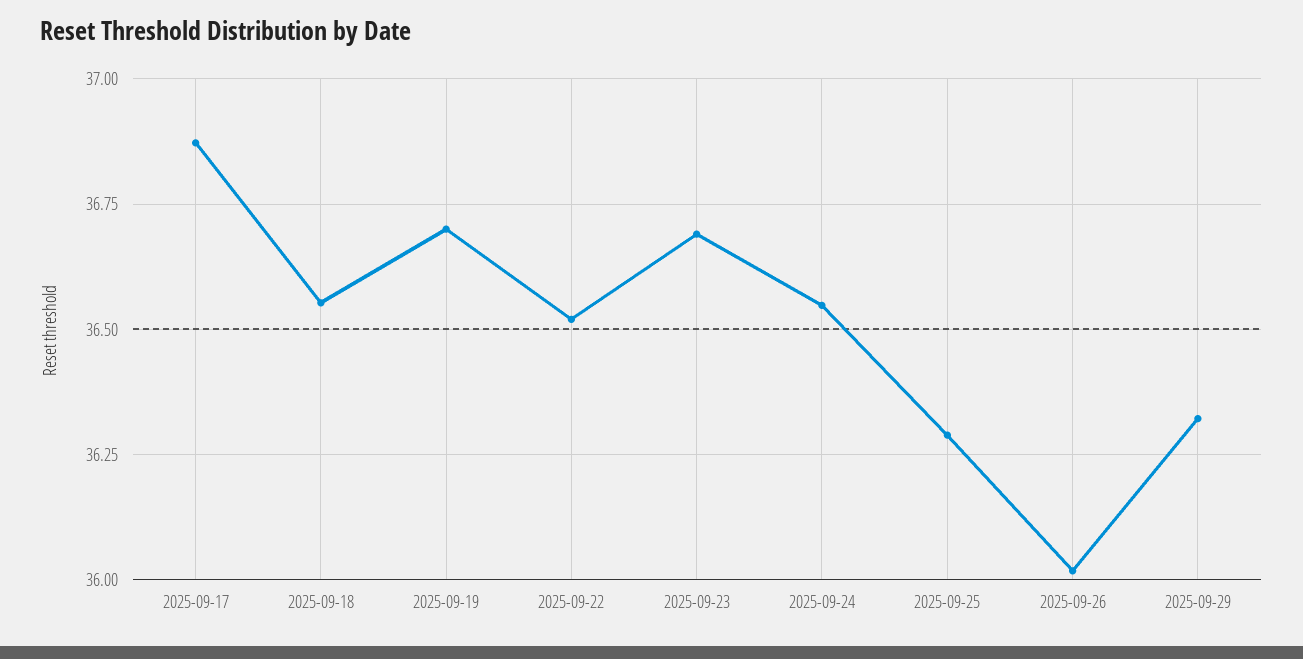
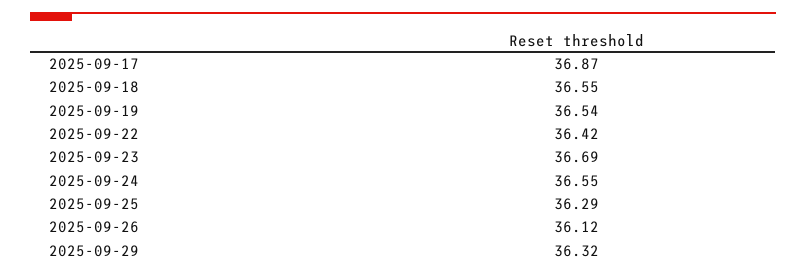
  {
    "2025-09-17": 36.87,
    "2025-09-18": 36.55,
-   "2025-09-19": 36.7,
+   "2025-09-19": 36.54,
-   "2025-09-22": 36.525,
+   "2025-09-22": 36.42,
    "2025-09-23": 36.69,
    "2025-09-24": 36.55,
    "2025-09-25": 36.29,
-   "2025-09-26": 36.025,
+   "2025-09-26": 36.12,
    "2025-09-29": 36.32
  }

